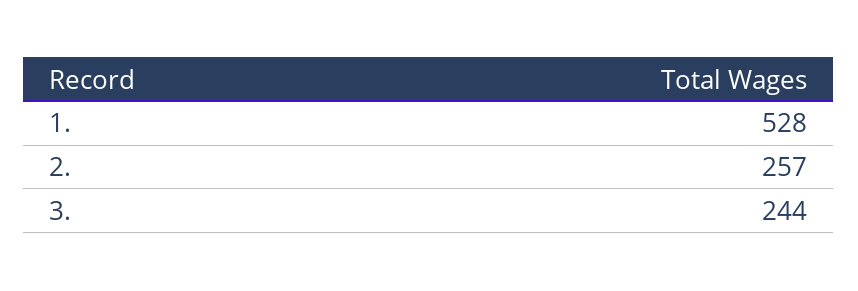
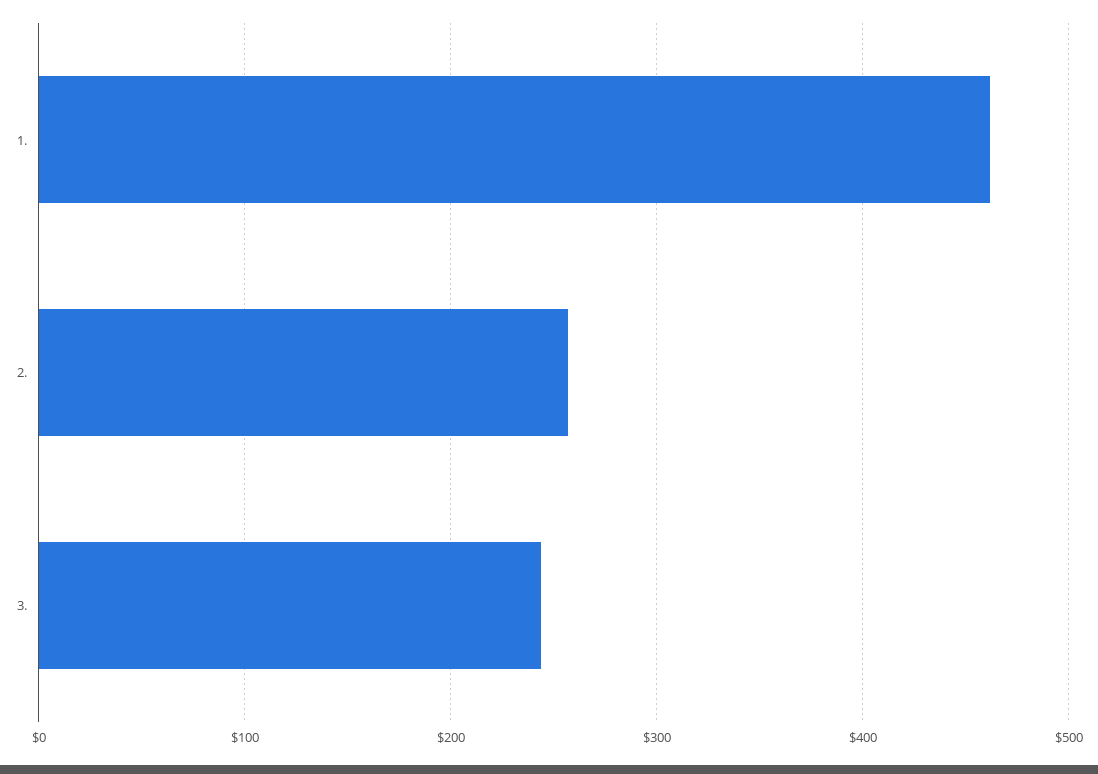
  {
-   "1.": 528,
+   "1.": 460,
    "2.": 257,
    "3.": 244
  }

